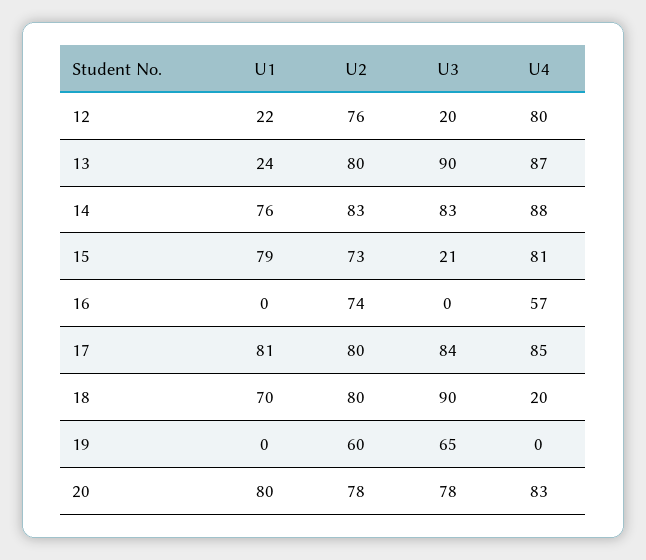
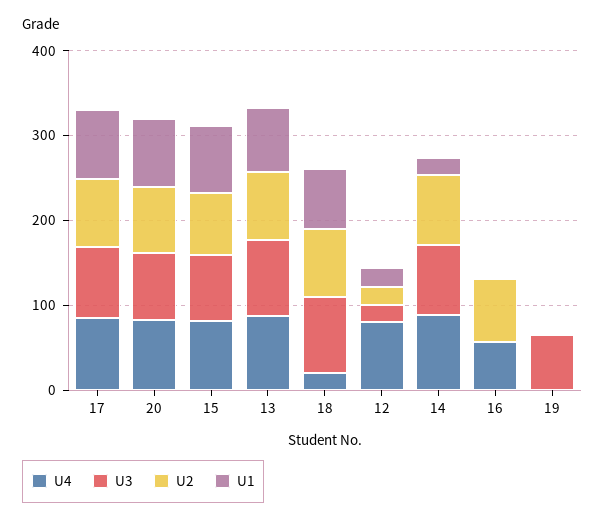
  {
    "U1": {
      "12": 22,
-     "13": 24,
+     "13": 80,
-     "14": 76,
+     "14": 20,
      "15": 79,
      "16": 0,
      "17": 81,
      "18": 70,
      "19": 0,
      "20": 80
    },
    "U2": {
-     "12": 76,
+     "12": 20,
      "13": 80,
      "14": 83,
      "15": 73,
      "16": 74,
      "17": 80,
      "18": 80,
-     "19": 60,
+     "19": 0,
      "20": 78
    },
    "U3": {
      "12": 20,
      "13": 90,
      "14": 83,
-     "15": 21,
+     "15": 80,
      "16": 0,
      "17": 84,
      "18": 90,
      "19": 65,
      "20": 78
    },
    "U4": {
      "12": 80,
      "13": 87,
      "14": 88,
      "15": 81,
      "16": 57,
      "17": 85,
      "18": 20,
      "19": 0,
      "20": 83
    }
  }

